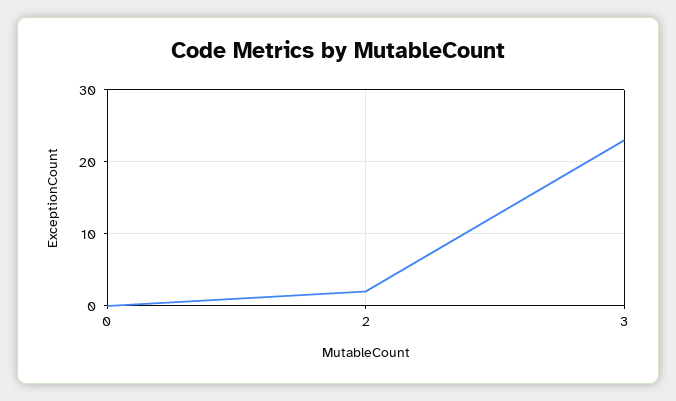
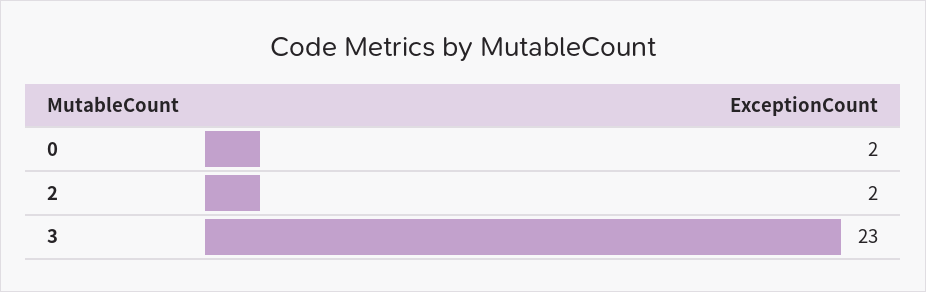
  {
-   "0": 0,
+   "0": 2,
    "2": 2,
    "3": 23
  }

